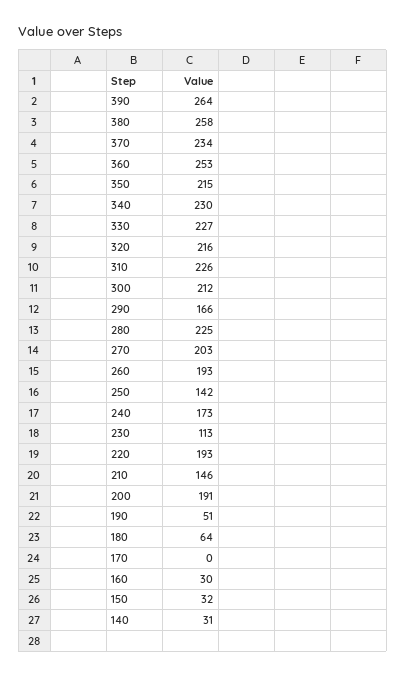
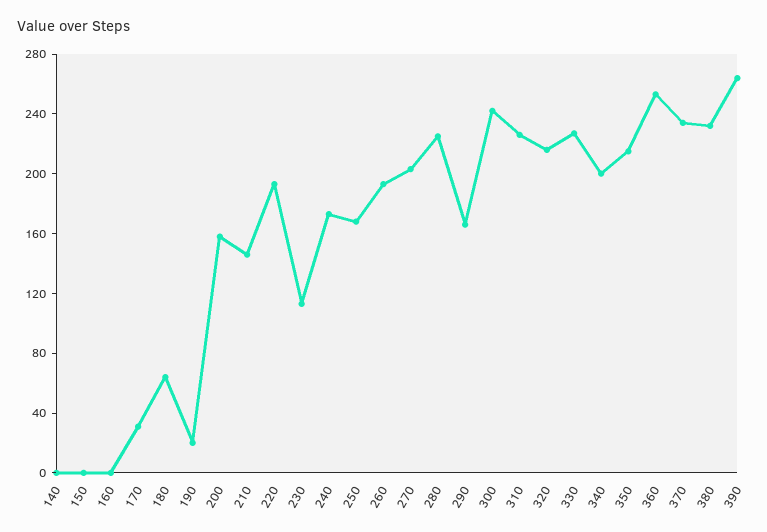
  {
    "390": 264,
-   "380": 258,
+   "380": 230,
    "370": 234,
    "360": 253,
    "350": 215,
-   "340": 230,
+   "340": 200,
    "330": 227,
    "320": 216,
    "310": 226,
-   "300": 212,
+   "300": 240,
    "290": 166,
    "280": 225,
    "270": 203,
    "260": 193,
-   "250": 142,
+   "250": 170,
    "240": 173,
    "230": 113,
    "220": 193,
    "210": 146,
-   "200": 191,
+   "200": 160,
-   "190": 51,
+   "190": 20,
    "180": 64,
-   "170": 0,
+   "170": 30,
-   "160": 30,
+   "160": 0,
-   "150": 32,
+   "150": 0,
-   "140": 31
+   "140": 0
  }

